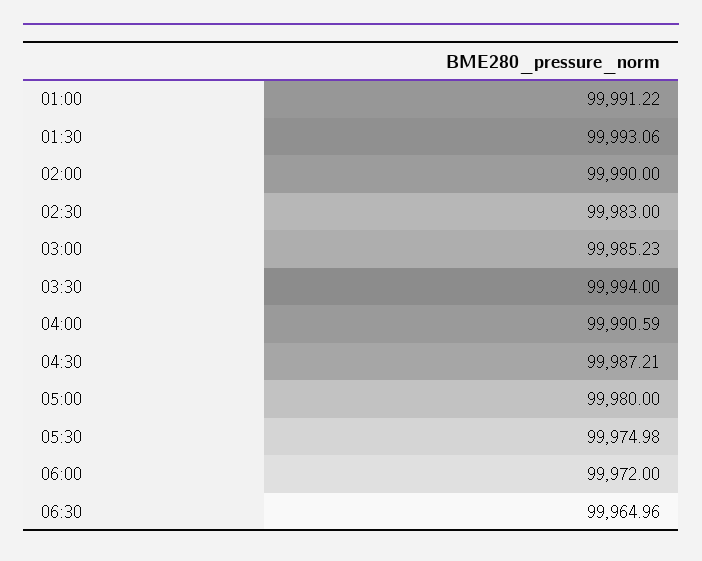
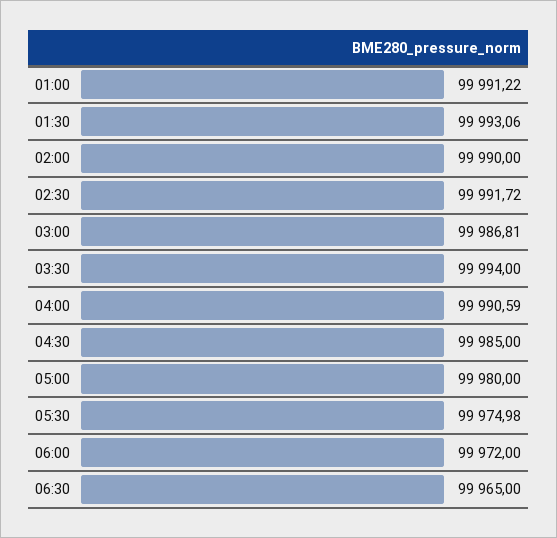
  {
    "01:00": 99991.22,
    "01:30": 99993.06,
    "02:00": 99990,
-   "02:30": 99983,
+   "02:30": 99991.72,
-   "03:00": 99985.23,
+   "03:00": 99986.81,
    "03:30": 99994,
    "04:00": 99990.59,
-   "04:30": 99987.21,
+   "04:30": 99985,
    "05:00": 99980,
    "05:30": 99974.98,
    "06:00": 99972,
-   "06:30": 99964.96
+   "06:30": 99965
  }

